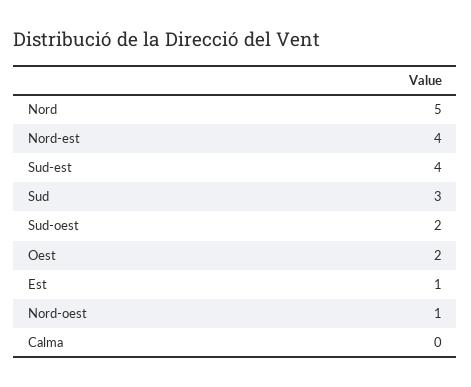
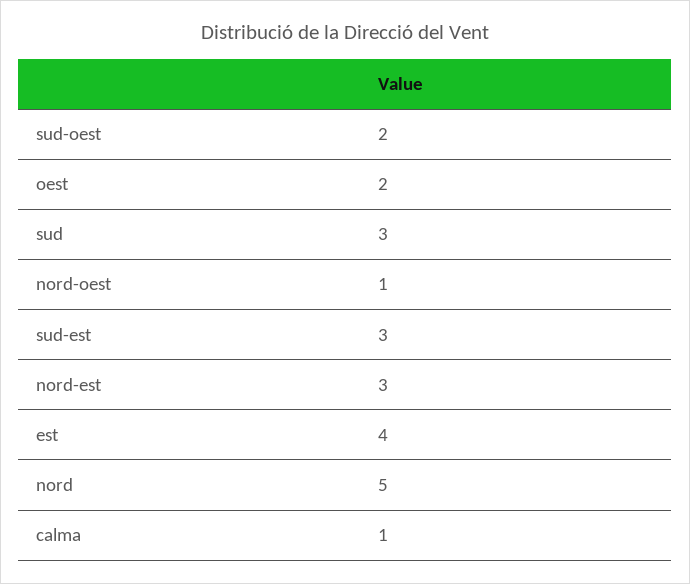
  {
    "Nord": 5,
-   "Nord-est": 4,
+   "Nord-est": 3,
-   "Sud-est": 4,
+   "Sud-est": 3,
    "Sud": 3,
    "Sud-oest": 2,
    "Oest": 2,
-   "Est": 1,
+   "Est": 4,
    "Nord-oest": 1,
-   "Calma": 0
+   "Calma": 1
  }

